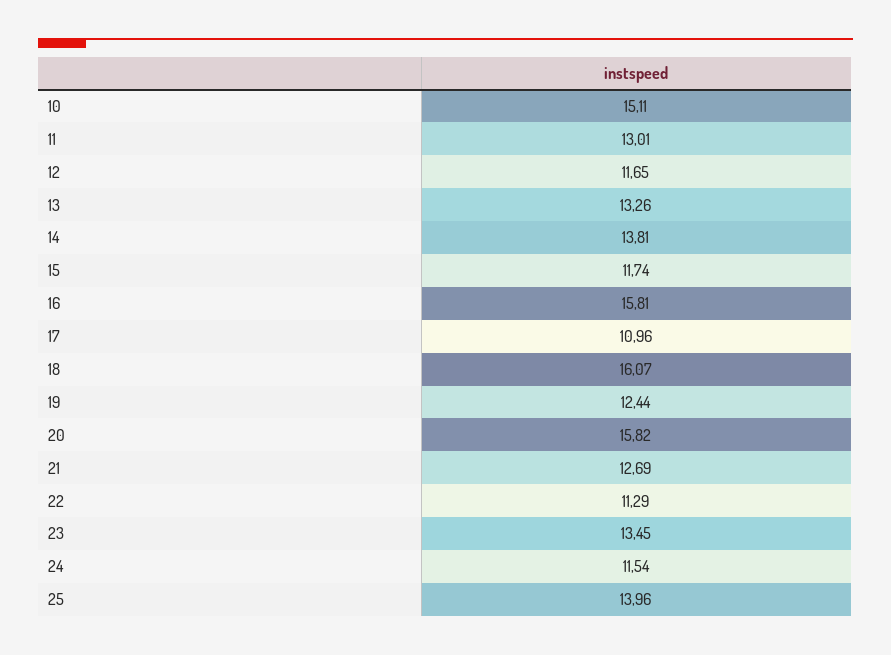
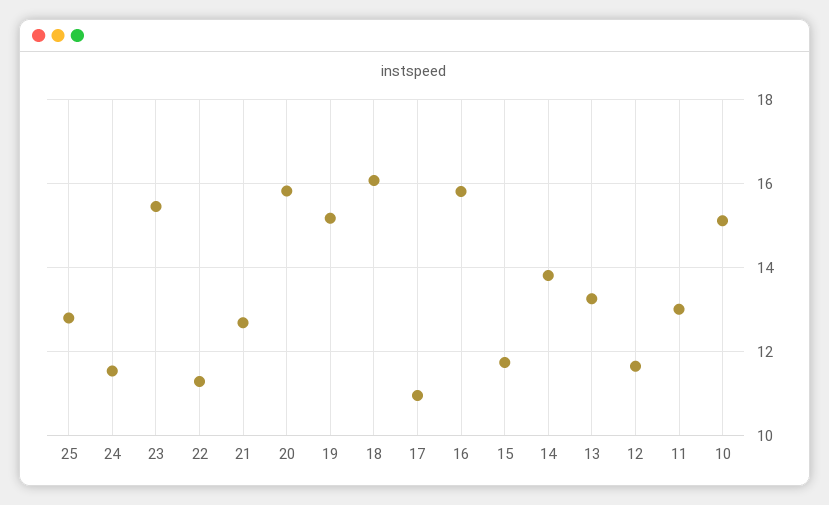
  {
    "10": 15.11,
    "11": 13.01,
    "12": 11.65,
    "13": 13.26,
    "14": 13.81,
    "15": 11.74,
    "16": 15.81,
    "17": 10.96,
    "18": 16.07,
-   "19": 12.44,
+   "19": 15.2,
    "20": 15.82,
    "21": 12.69,
    "22": 11.29,
-   "23": 13.45,
+   "23": 15.4,
    "24": 11.54,
-   "25": 13.96
+   "25": 12.8
  }

